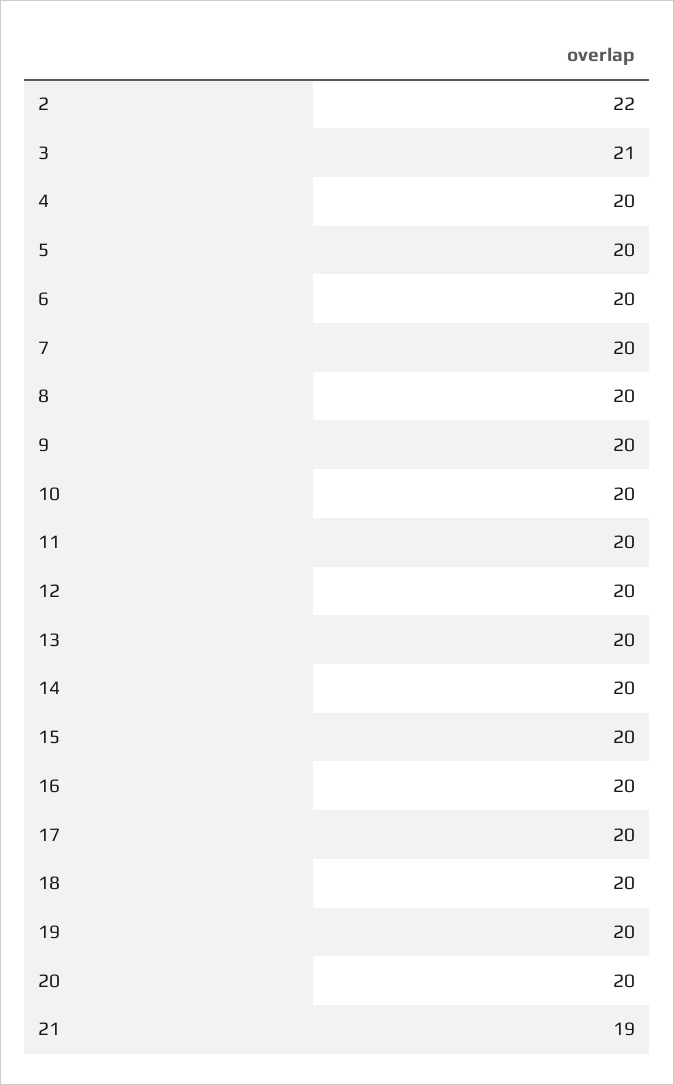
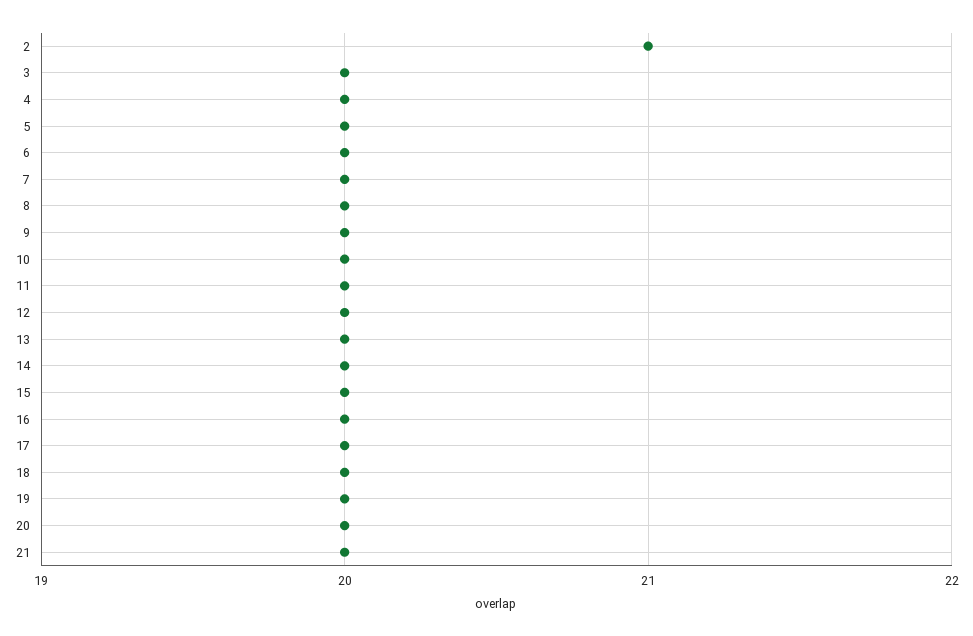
  {
-   "2": 22,
+   "2": 21,
-   "3": 21,
+   "3": 20,
    "4": 20,
    "5": 20,
    "6": 20,
    "7": 20,
    "8": 20,
    "9": 20,
    "10": 20,
    "11": 20,
    "12": 20,
    "13": 20,
    "14": 20,
    "15": 20,
    "16": 20,
    "17": 20,
    "18": 20,
    "19": 20,
    "20": 20,
-   "21": 19
+   "21": 20
  }

